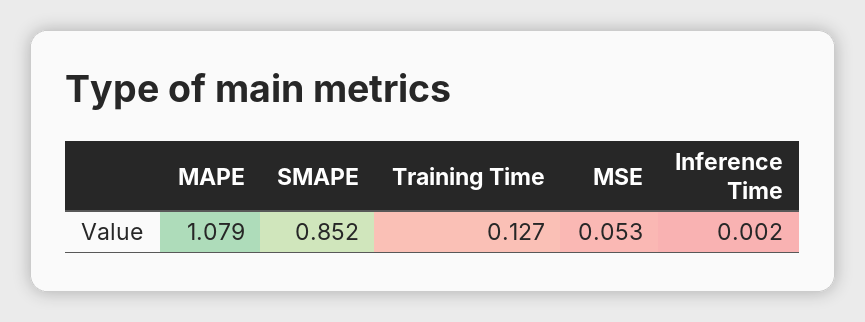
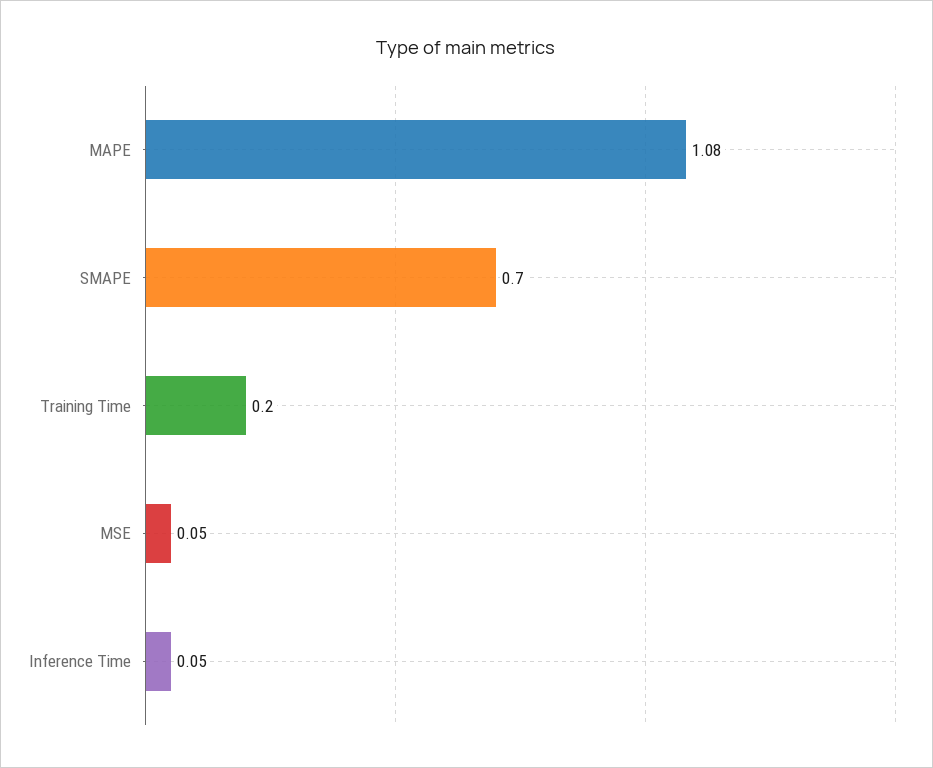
  {
    "MAPE": 1.079,
-   "SMAPE": 0.852,
+   "SMAPE": 0.7,
-   "Training Time": 0.127,
+   "Training Time": 0.2,
    "MSE": 0.053,
-   "Inference Time": 0.002
+   "Inference Time": 0.05
  }

